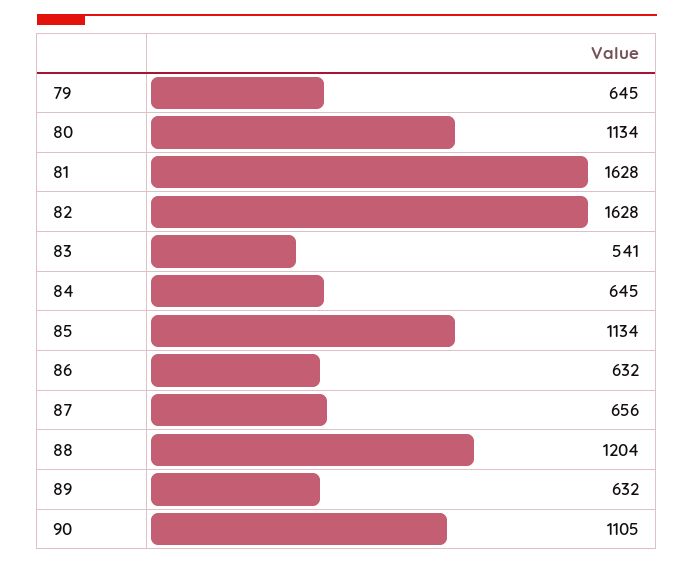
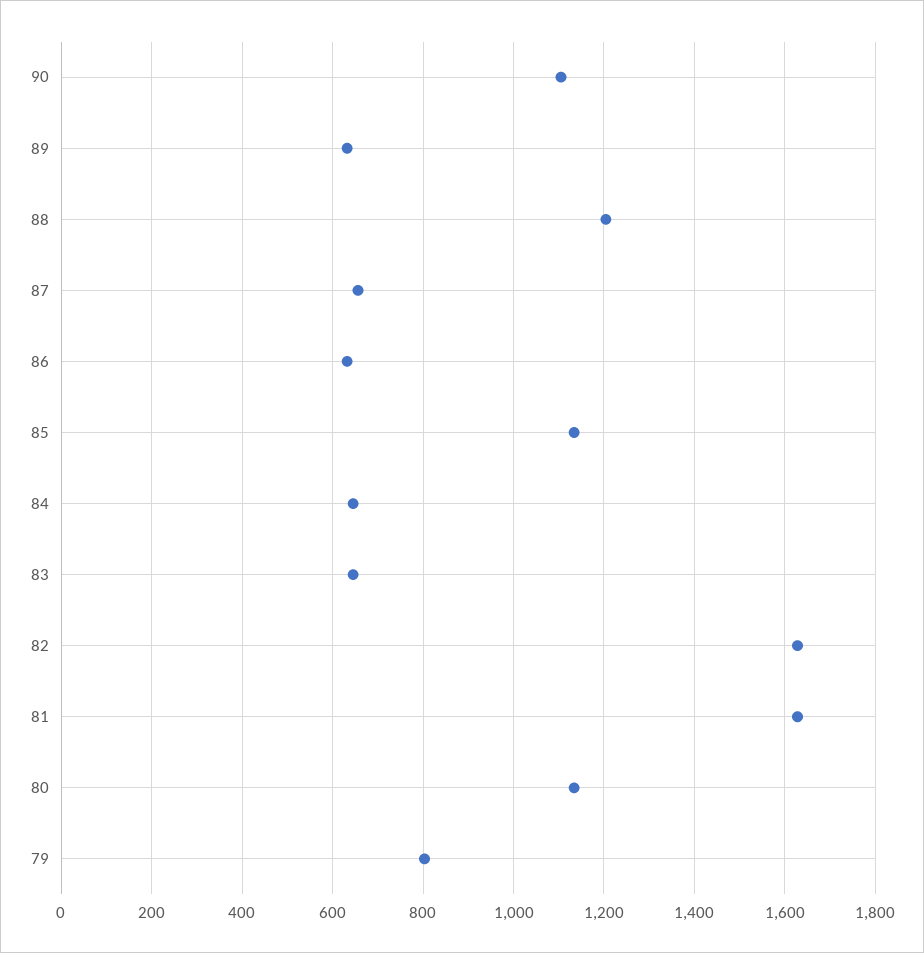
  {
-   "79": 645,
+   "79": 800,
    "80": 1134,
    "81": 1628,
    "82": 1628,
-   "83": 541,
+   "83": 640,
    "84": 645,
    "85": 1134,
    "86": 632,
    "87": 656,
    "88": 1204,
    "89": 632,
    "90": 1105
  }

